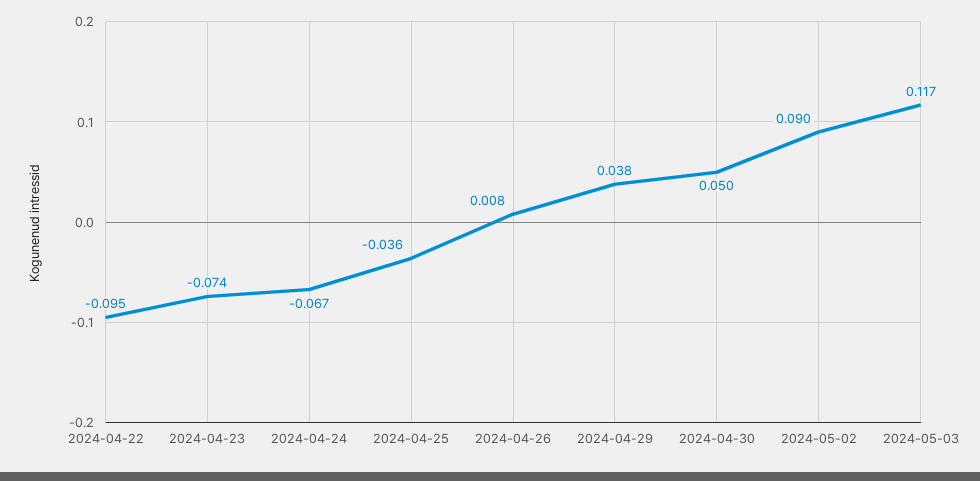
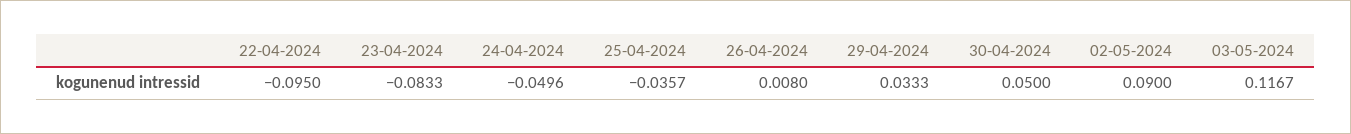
  {
    "2024-04-22": -0.095,
-   "2024-04-23": -0.074,
+   "2024-04-23": -0.0833,
-   "2024-04-24": -0.067,
+   "2024-04-24": -0.0496,
    "2024-04-25": -0.0357,
    "2024-04-26": 0.008,
-   "2024-04-29": 0.038,
+   "2024-04-29": 0.0333,
    "2024-04-30": 0.05,
    "2024-05-02": 0.09,
    "2024-05-03": 0.1167
  }

